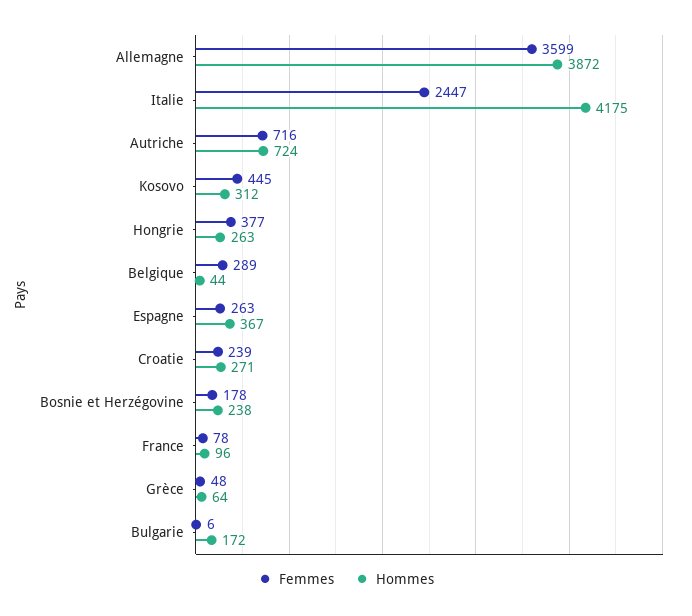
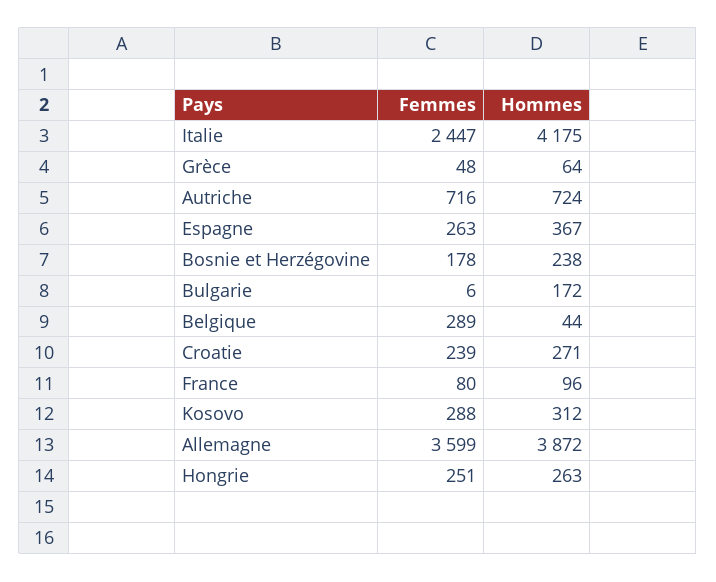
  {
    "Femmes": {
      "Allemagne": 3599,
      "Italie": 2447,
      "Autriche": 716,
-     "Kosovo": 445,
+     "Kosovo": 288,
-     "Hongrie": 377,
+     "Hongrie": 251,
      "Belgique": 289,
      "Espagne": 263,
      "Croatie": 239,
      "Bosnie et Herzégovine": 178,
-     "France": 78,
+     "France": 80,
      "Grèce": 48,
      "Bulgarie": 6
    },
    "Hommes": {
      "Allemagne": 3872,
      "Italie": 4175,
      "Autriche": 724,
      "Kosovo": 312,
      "Hongrie": 263,
      "Belgique": 44,
      "Espagne": 367,
      "Croatie": 271,
      "Bosnie et Herzégovine": 238,
      "France": 96,
      "Grèce": 64,
      "Bulgarie": 172
    }
  }

